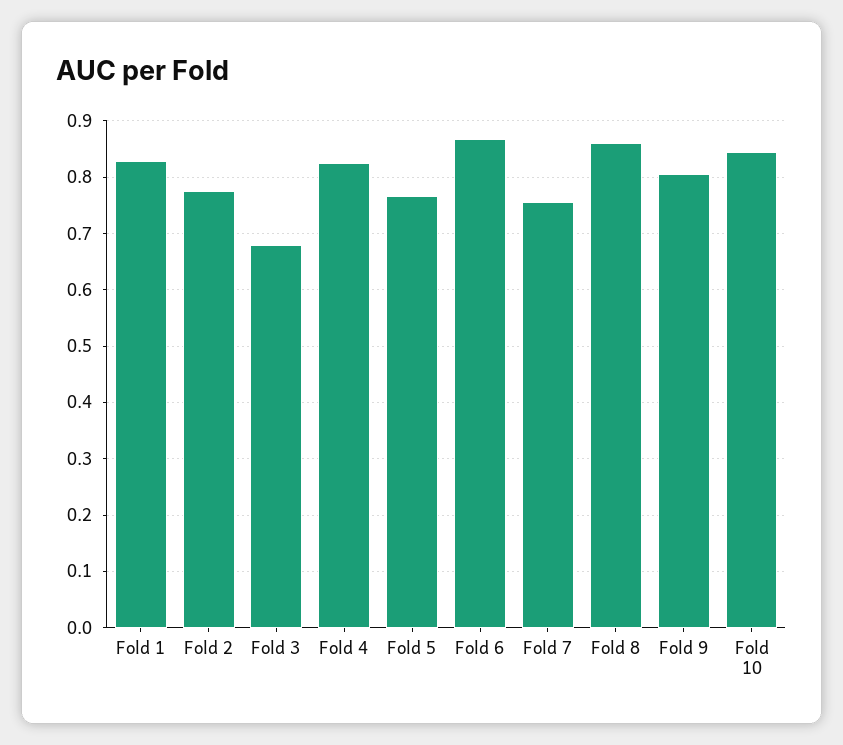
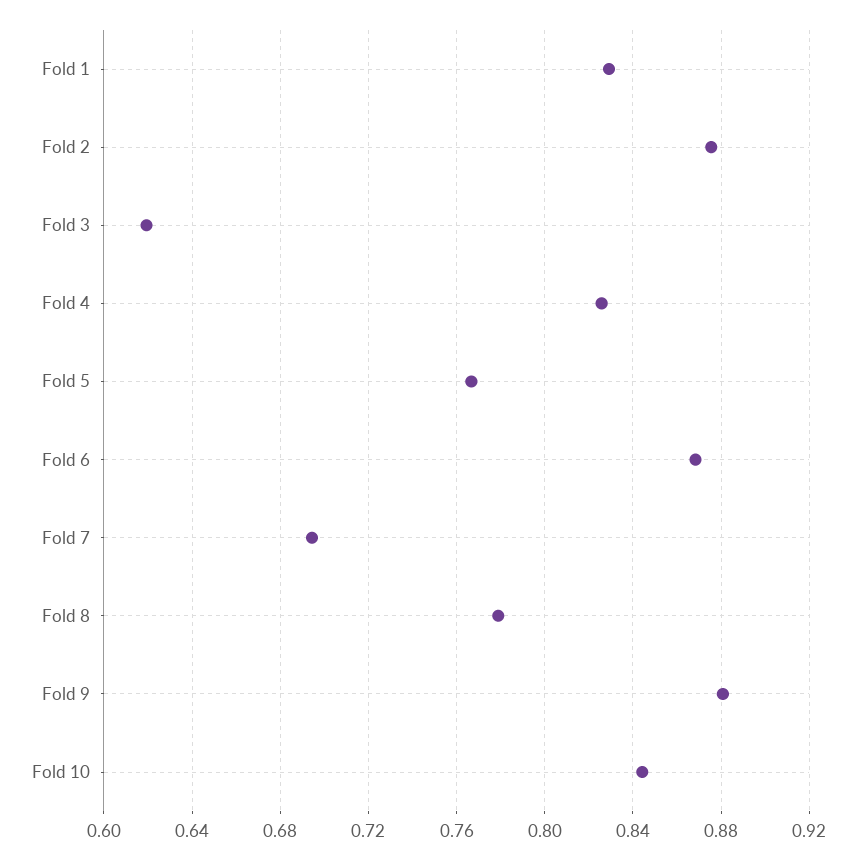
  {
    "Fold 1": 0.83,
-   "Fold 2": 0.78,
+   "Fold 2": 0.875,
-   "Fold 3": 0.68,
+   "Fold 3": 0.62,
    "Fold 4": 0.825,
    "Fold 5": 0.765,
    "Fold 6": 0.87,
-   "Fold 7": 0.76,
+   "Fold 7": 0.695,
-   "Fold 8": 0.86,
+   "Fold 8": 0.78,
-   "Fold 9": 0.8,
+   "Fold 9": 0.88,
    "Fold 10": 0.845
  }

